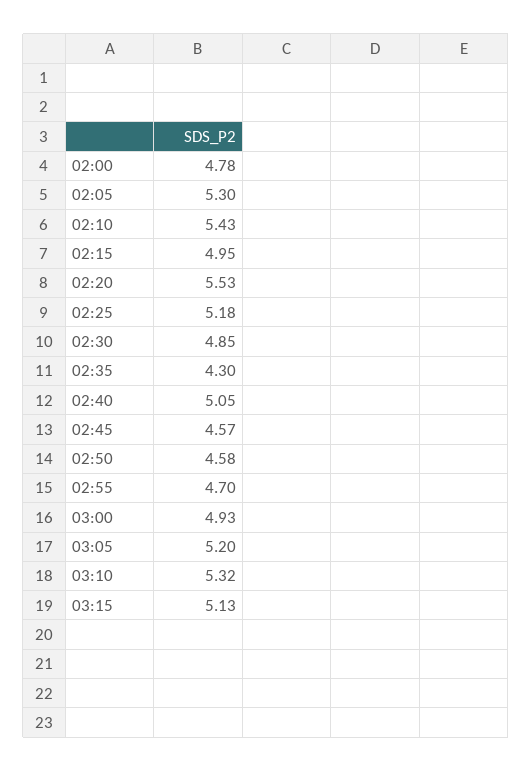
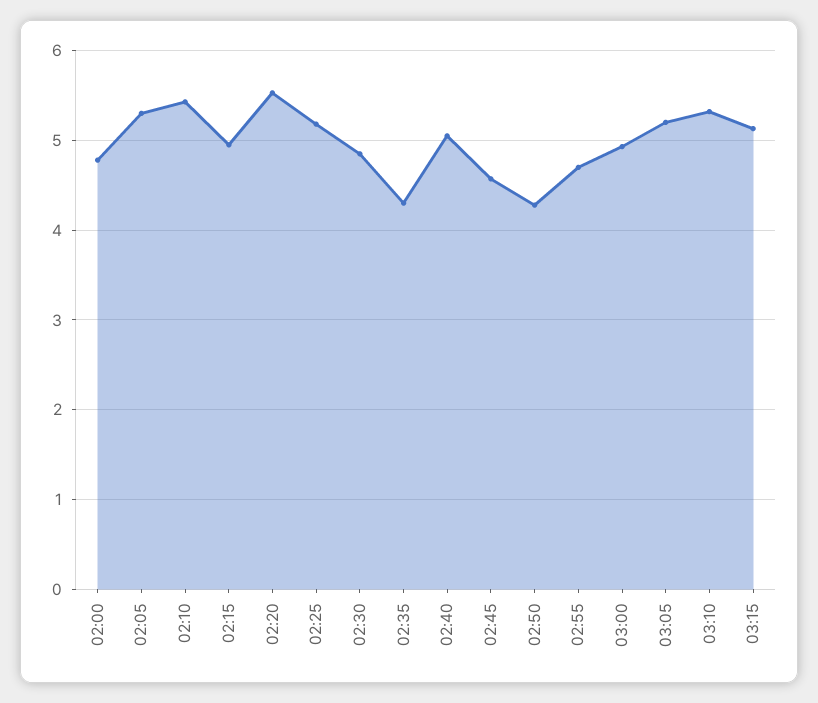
  {
    "02:00": 4.78,
    "02:05": 5.3,
    "02:10": 5.43,
    "02:15": 4.95,
    "02:20": 5.53,
    "02:25": 5.18,
    "02:30": 4.85,
    "02:35": 4.3,
    "02:40": 5.05,
    "02:45": 4.57,
-   "02:50": 4.58,
+   "02:50": 4.3,
    "02:55": 4.7,
    "03:00": 4.93,
    "03:05": 5.2,
    "03:10": 5.32,
    "03:15": 5.13
  }

